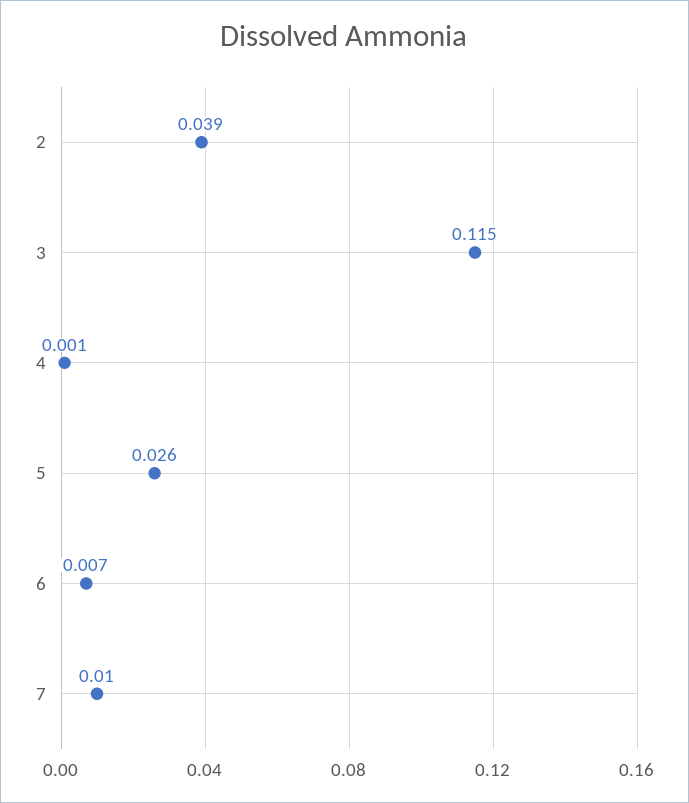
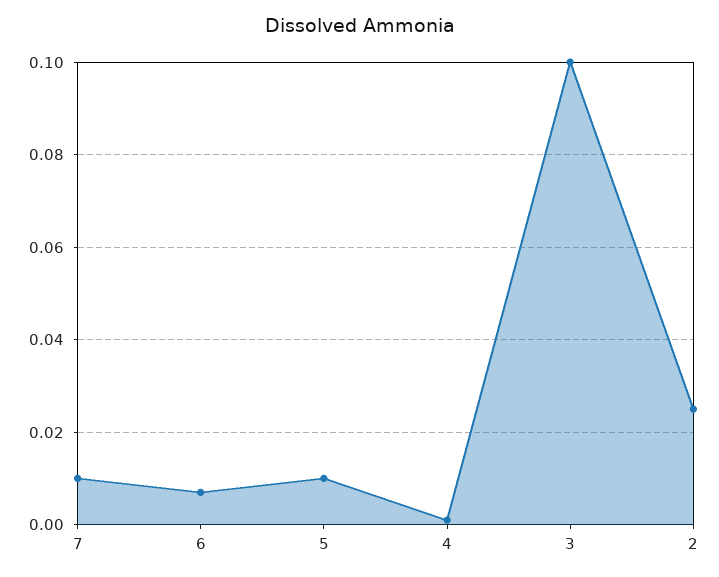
  {
-   "2": 0.039,
+   "2": 0.025,
-   "3": 0.115,
+   "3": 0.1,
    "4": 0.001,
-   "5": 0.026,
+   "5": 0.01,
    "6": 0.007,
    "7": 0.01
  }

